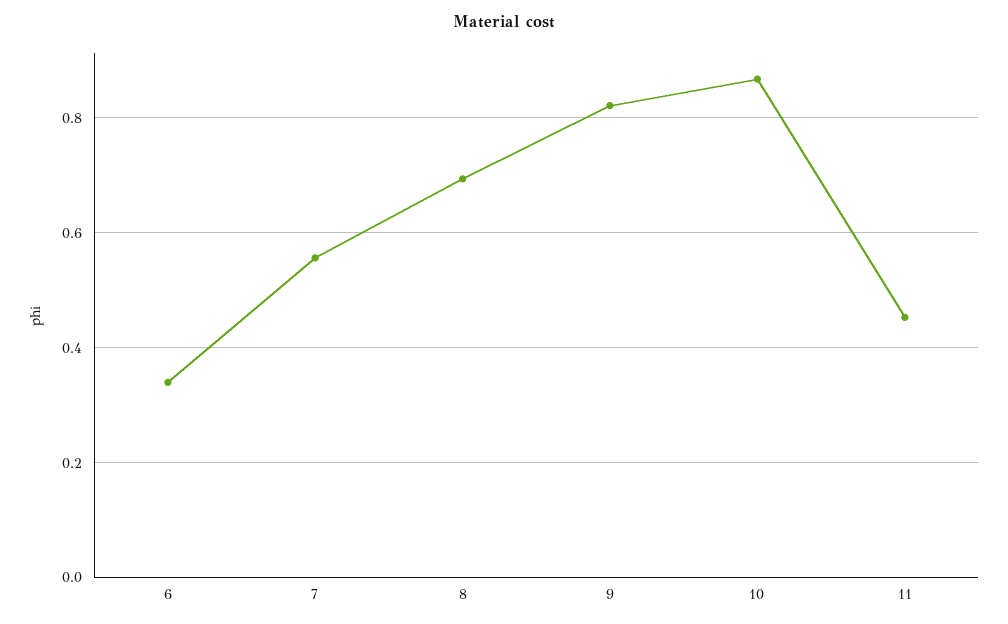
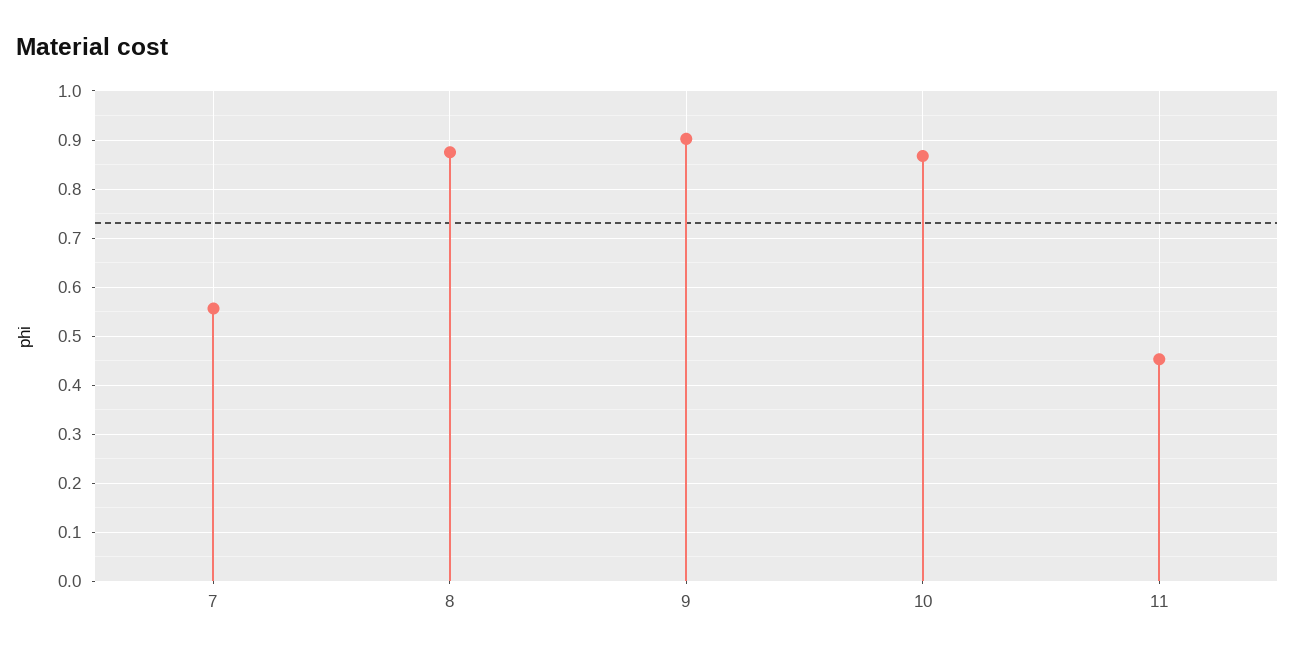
  {
-   "6": 0.34,
    "7": 0.56,
-   "8": 0.7,
+   "8": 0.88,
-   "9": 0.82,
+   "9": 0.9,
    "10": 0.86,
    "11": 0.46
  }

